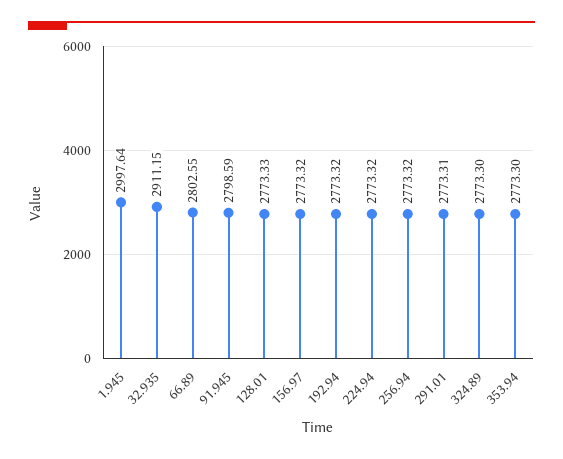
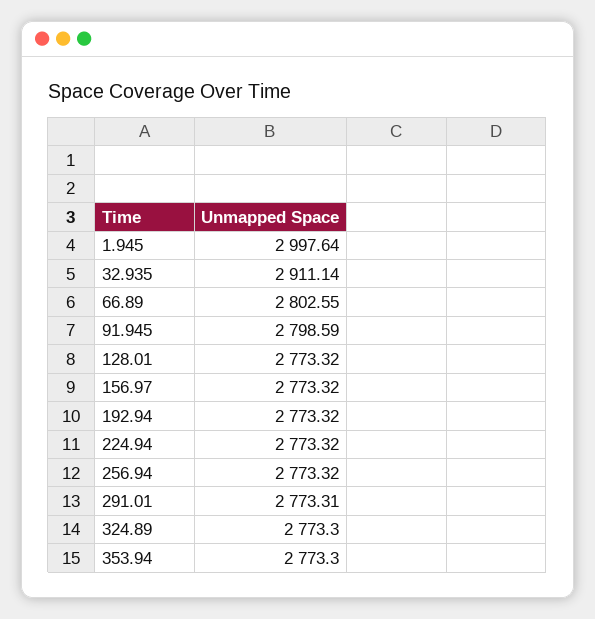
  {
    "1.945": 2997.64,
-   "32.935": 2911.15,
+   "32.935": 2911.14,
    "66.89": 2802.55,
    "91.945": 2798.59,
-   "128.01": 2773.33,
+   "128.01": 2773.32,
    "156.97": 2773.32,
    "192.94": 2773.32,
    "224.94": 2773.32,
    "256.94": 2773.32,
    "291.01": 2773.31,
    "324.89": 2773.3,
    "353.94": 2773.3
  }

